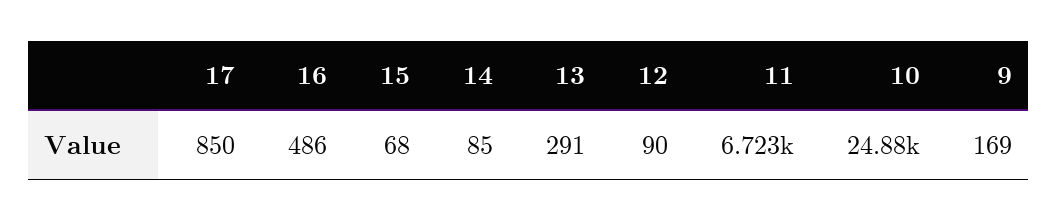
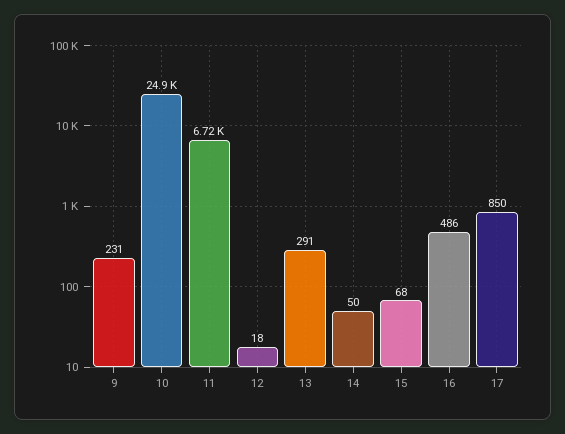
  {
    "17": 850,
    "16": 486,
    "15": 68,
-   "14": 85,
+   "14": 50,
    "13": 291,
-   "12": 90,
+   "12": 18,
    "11": 6723,
    "10": 24880,
-   "9": 169
+   "9": 231
  }

